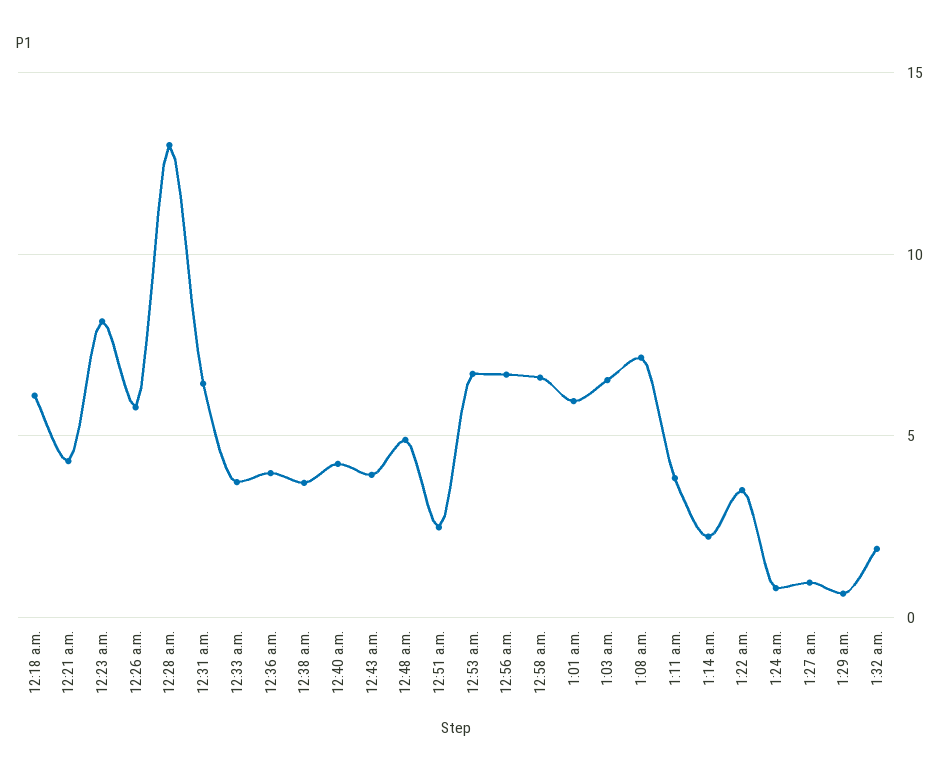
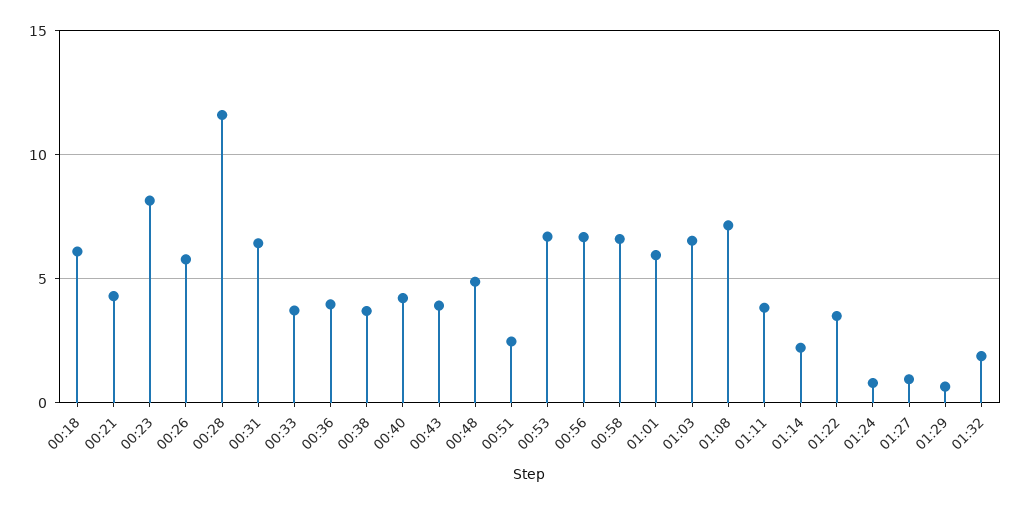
  {
    "12:18 a.m.": 6,
    "12:21 a.m.": 4.5,
    "12:23 a.m.": 8,
    "12:26 a.m.": 6,
-   "12:28 a.m.": 13,
+   "12:28 a.m.": 11.5,
    "12:31 a.m.": 6.5,
    "12:33 a.m.": 3.5,
    "12:36 a.m.": 4,
    "12:38 a.m.": 3.5,
    "12:40 a.m.": 4,
    "12:43 a.m.": 4,
    "12:48 a.m.": 5,
    "12:51 a.m.": 2.5,
    "12:53 a.m.": 6.5,
    "12:56 a.m.": 6.5,
    "12:58 a.m.": 6.5,
    "1:01 a.m.": 6,
    "1:03 a.m.": 6.5,
    "1:08 a.m.": 7,
    "1:11 a.m.": 4,
    "1:14 a.m.": 2,
    "1:22 a.m.": 3.5,
    "1:24 a.m.": 1,
    "1:27 a.m.": 1,
    "1:29 a.m.": 0.5,
    "1:32 a.m.": 2
  }

